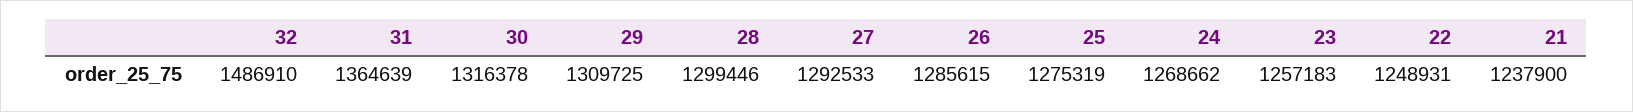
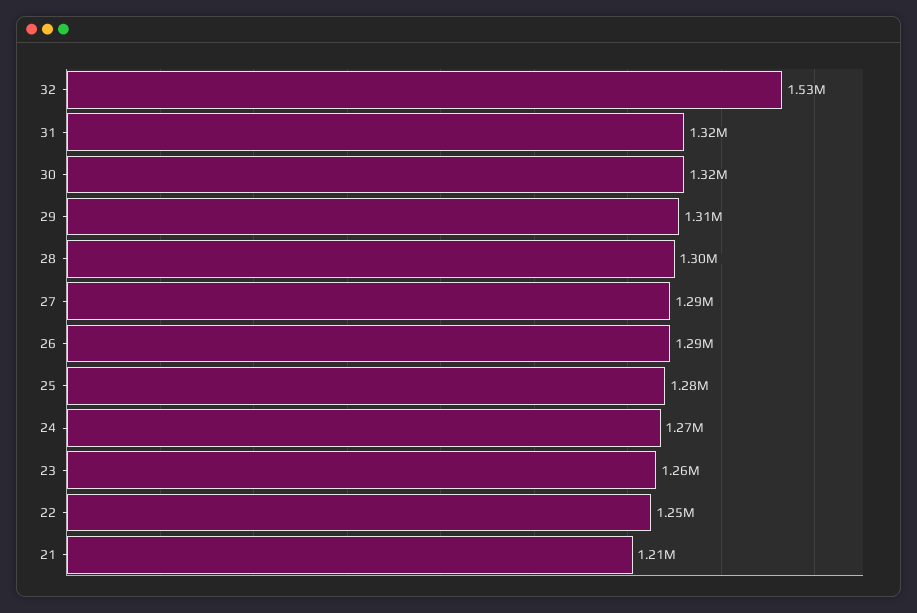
  {
-   "32": 1486910,
+   "32": 1530000,
-   "31": 1364639,
+   "31": 1320000,
    "30": 1316378,
    "29": 1309725,
    "28": 1299446,
    "27": 1292533,
    "26": 1285615,
    "25": 1275319,
    "24": 1268662,
    "23": 1257183,
    "22": 1248931,
-   "21": 1237900
+   "21": 1210000
  }

